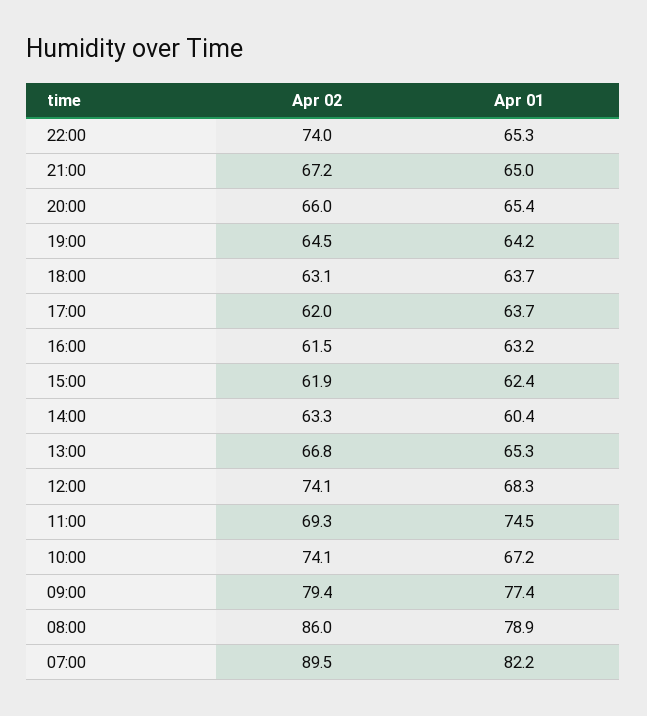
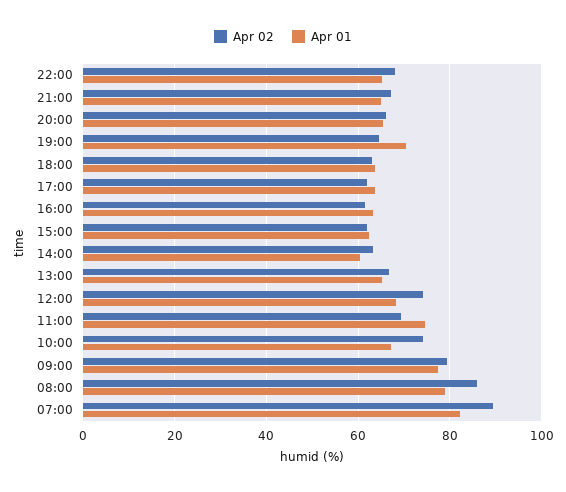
  {
    "Apr 02": {
-     "22:00": 74,
+     "22:00": 68,
      "21:00": 67.2,
      "20:00": 66,
      "19:00": 64.5,
      "18:00": 63.1,
      "17:00": 62,
      "16:00": 61.5,
      "15:00": 61.9,
      "14:00": 63.3,
      "13:00": 66.8,
      "12:00": 74.1,
      "11:00": 69.3,
      "10:00": 74.1,
      "09:00": 79.4,
      "08:00": 86,
      "07:00": 89.5
    },
    "Apr 01": {
      "22:00": 65.3,
      "21:00": 65,
      "20:00": 65.4,
-     "19:00": 64.2,
+     "19:00": 70,
      "18:00": 63.7,
      "17:00": 63.7,
      "16:00": 63.2,
      "15:00": 62.4,
      "14:00": 60.4,
      "13:00": 65.3,
      "12:00": 68.3,
      "11:00": 74.5,
      "10:00": 67.2,
      "09:00": 77.4,
      "08:00": 78.9,
      "07:00": 82.2
    }
  }

